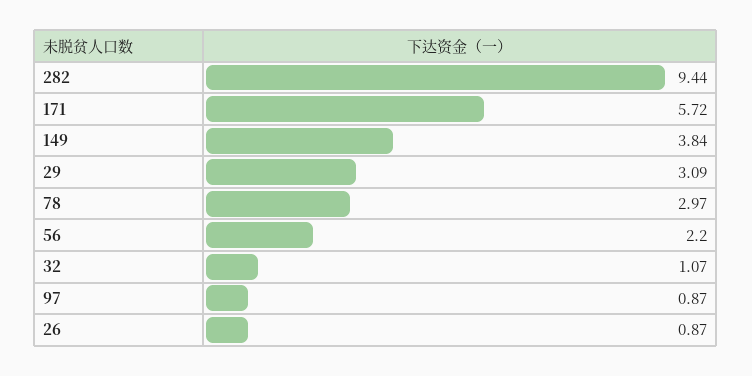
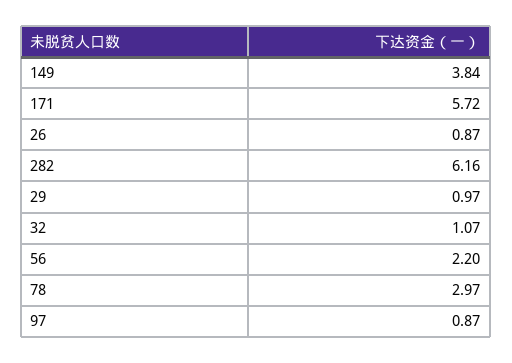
  {
-   "282": 9.44,
+   "282": 6.16,
    "171": 5.72,
    "149": 3.84,
-   "29": 3.09,
+   "29": 0.97,
    "78": 2.97,
    "56": 2.2,
    "32": 1.07,
    "97": 0.87,
    "26": 0.87
  }

